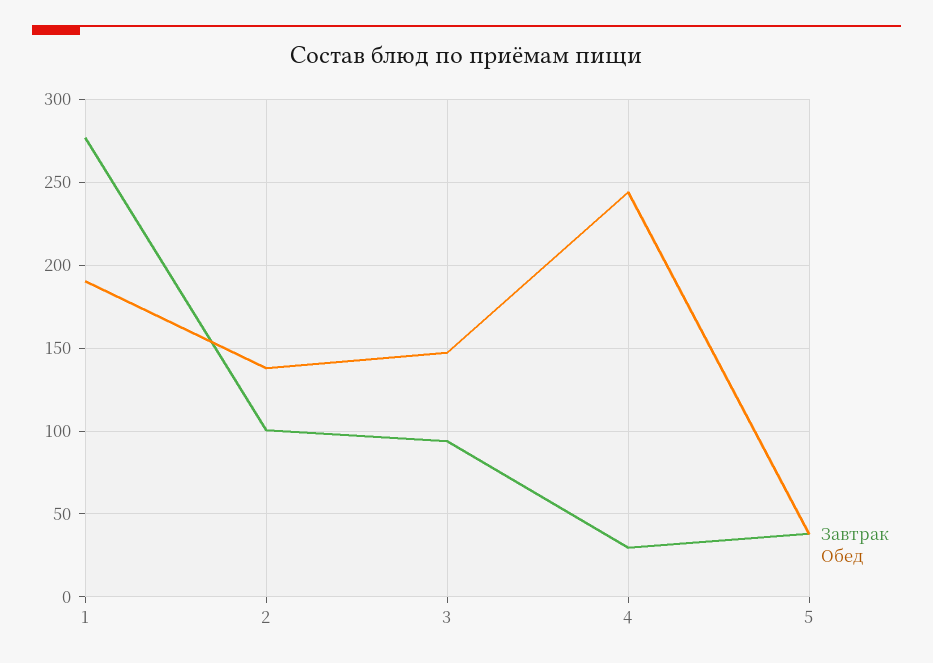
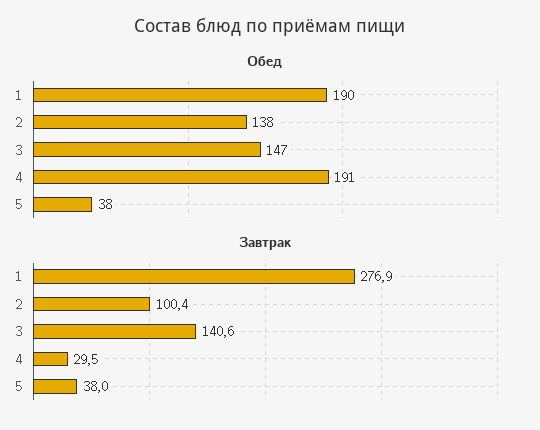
  {
    "Завтрак": {
      "1": 276.9,
      "2": 100.4,
-     "3": 95,
+     "3": 140.6,
      "4": 29.5,
      "5": 38
    },
    "Обед": {
      "1": 190,
      "2": 138,
      "3": 147,
-     "4": 245,
+     "4": 191,
      "5": 38
    }
  }

